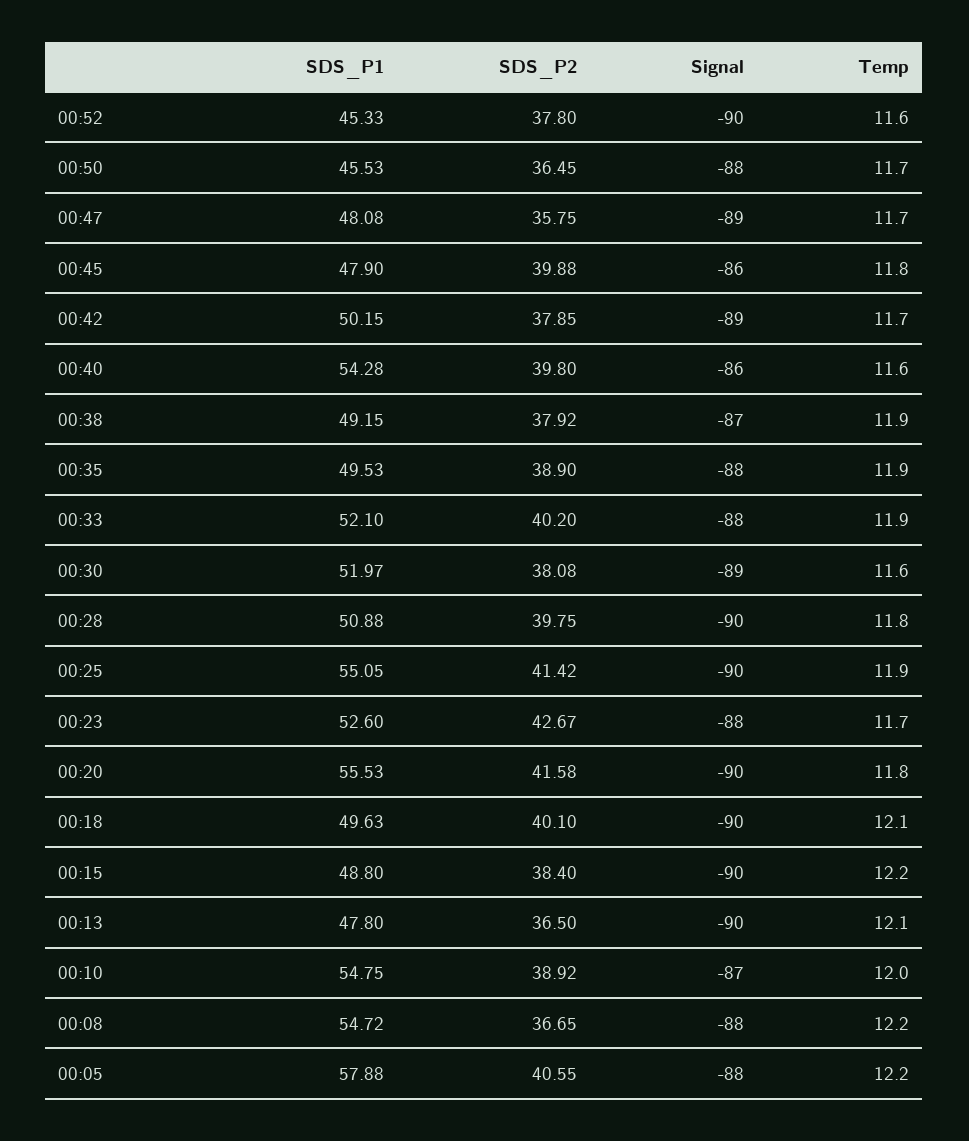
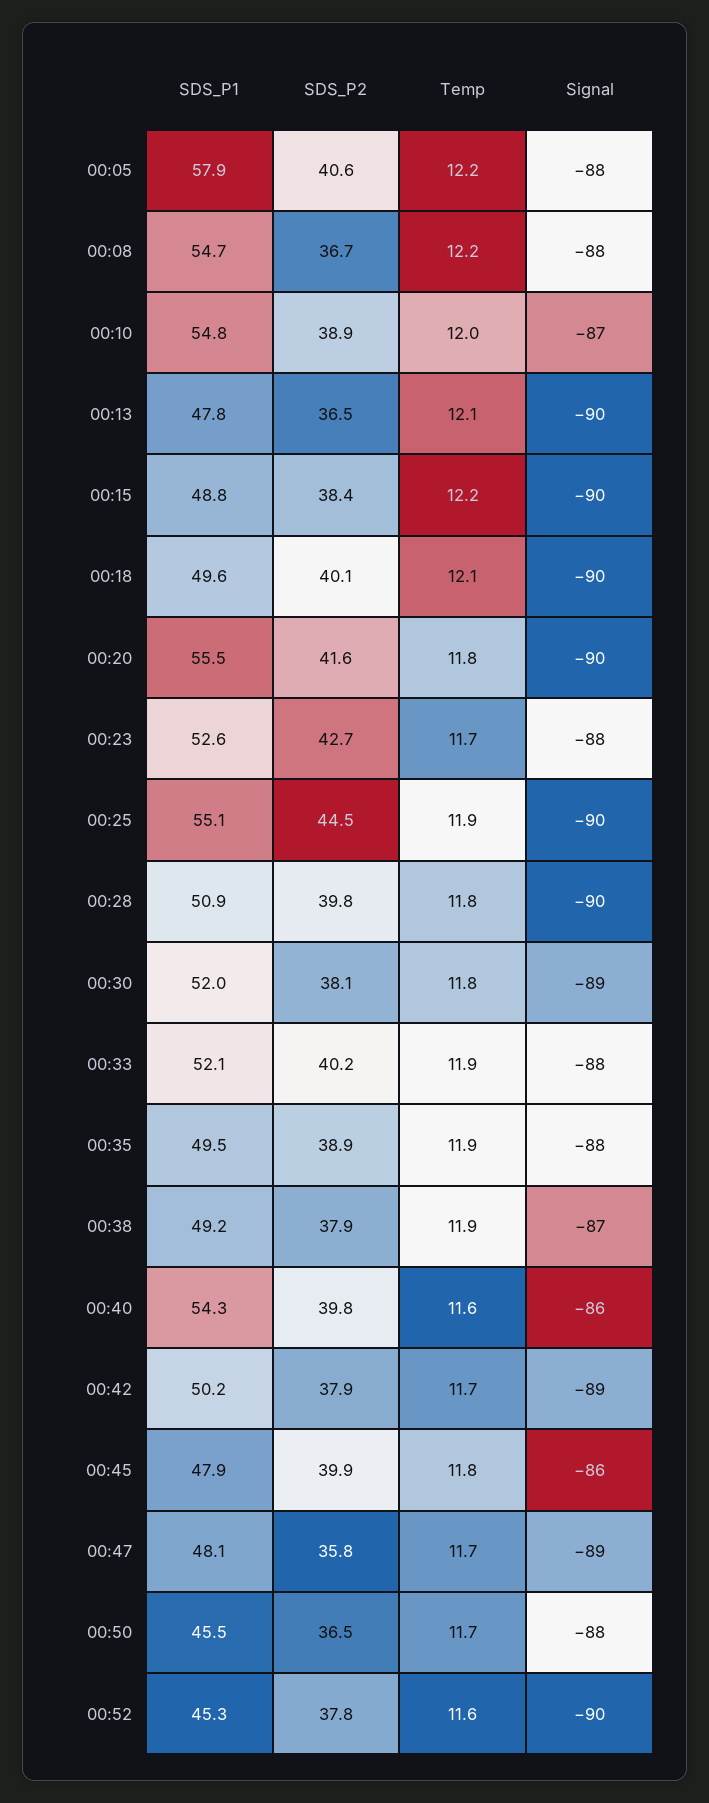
  {
    "SDS_P1": {
      "00:52": 45.33,
      "00:50": 45.53,
      "00:47": 48.08,
      "00:45": 47.9,
      "00:42": 50.15,
      "00:40": 54.28,
      "00:38": 49.15,
      "00:35": 49.53,
      "00:33": 52.1,
      "00:30": 51.97,
      "00:28": 50.88,
      "00:25": 55.05,
      "00:23": 52.6,
      "00:20": 55.53,
      "00:18": 49.63,
      "00:15": 48.8,
      "00:13": 47.8,
      "00:10": 54.75,
      "00:08": 54.72,
      "00:05": 57.88
    },
    "SDS_P2": {
      "00:52": 37.8,
      "00:50": 36.45,
      "00:47": 35.75,
      "00:45": 39.88,
      "00:42": 37.85,
      "00:40": 39.8,
      "00:38": 37.92,
      "00:35": 38.9,
      "00:33": 40.2,
      "00:30": 38.08,
      "00:28": 39.75,
-     "00:25": 41.42,
+     "00:25": 44.5,
      "00:23": 42.67,
      "00:20": 41.58,
      "00:18": 40.1,
      "00:15": 38.4,
      "00:13": 36.5,
      "00:10": 38.92,
      "00:08": 36.65,
      "00:05": 40.55
    },
    "Signal": {
      "00:52": -90,
      "00:50": -88,
      "00:47": -89,
      "00:45": -86,
      "00:42": -89,
      "00:40": -86,
      "00:38": -87,
      "00:35": -88,
      "00:33": -88,
      "00:30": -89,
      "00:28": -90,
      "00:25": -90,
      "00:23": -88,
      "00:20": -90,
      "00:18": -90,
      "00:15": -90,
      "00:13": -90,
      "00:10": -87,
      "00:08": -88,
      "00:05": -88
    },
    "Temp": {
      "00:52": 11.6,
      "00:50": 11.7,
      "00:47": 11.7,
      "00:45": 11.8,
      "00:42": 11.7,
      "00:40": 11.6,
      "00:38": 11.9,
      "00:35": 11.9,
      "00:33": 11.9,
-     "00:30": 11.6,
+     "00:30": 11.8,
      "00:28": 11.8,
      "00:25": 11.9,
      "00:23": 11.7,
      "00:20": 11.8,
      "00:18": 12.1,
      "00:15": 12.2,
      "00:13": 12.1,
      "00:10": 12,
      "00:08": 12.2,
      "00:05": 12.2
    }
  }

